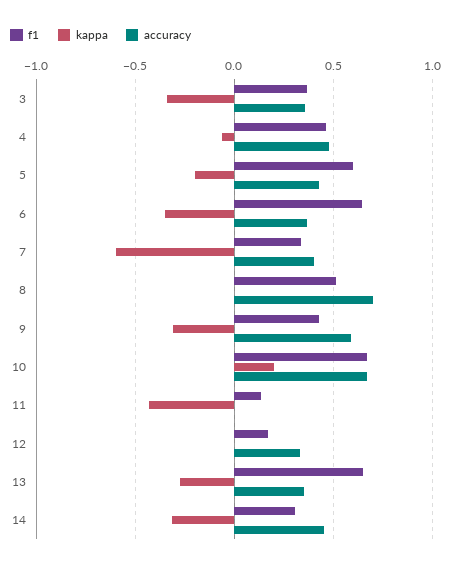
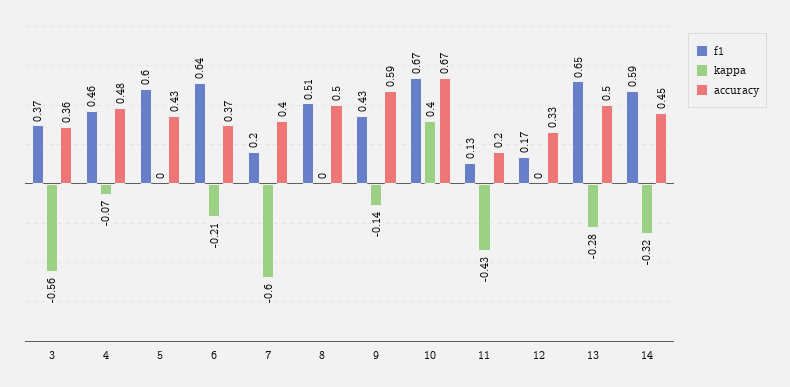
  {
    "f1": {
      "3": 0.37,
      "4": 0.46,
      "5": 0.6,
      "6": 0.64,
-     "7": 0.35,
+     "7": 0.2,
      "8": 0.51,
      "9": 0.43,
      "10": 0.67,
      "11": 0.13,
      "12": 0.17,
      "13": 0.65,
-     "14": 0.3
+     "14": 0.59
    },
    "kappa": {
-     "3": -0.35,
+     "3": -0.56,
      "4": -0.07,
-     "5": -0.2,
+     "5": 0,
-     "6": -0.35,
+     "6": -0.21,
      "7": -0.6,
      "8": 0,
-     "9": -0.3,
+     "9": -0.14,
-     "10": 0.2,
+     "10": 0.4,
      "11": -0.43,
      "12": 0,
      "13": -0.28,
      "14": -0.32
    },
    "accuracy": {
      "3": 0.36,
      "4": 0.48,
      "5": 0.43,
      "6": 0.37,
      "7": 0.4,
-     "8": 0.7,
+     "8": 0.5,
      "9": 0.59,
      "10": 0.67,
-     "11": 0,
+     "11": 0.2,
      "12": 0.33,
-     "13": 0.35,
+     "13": 0.5,
      "14": 0.45
    }
  }

